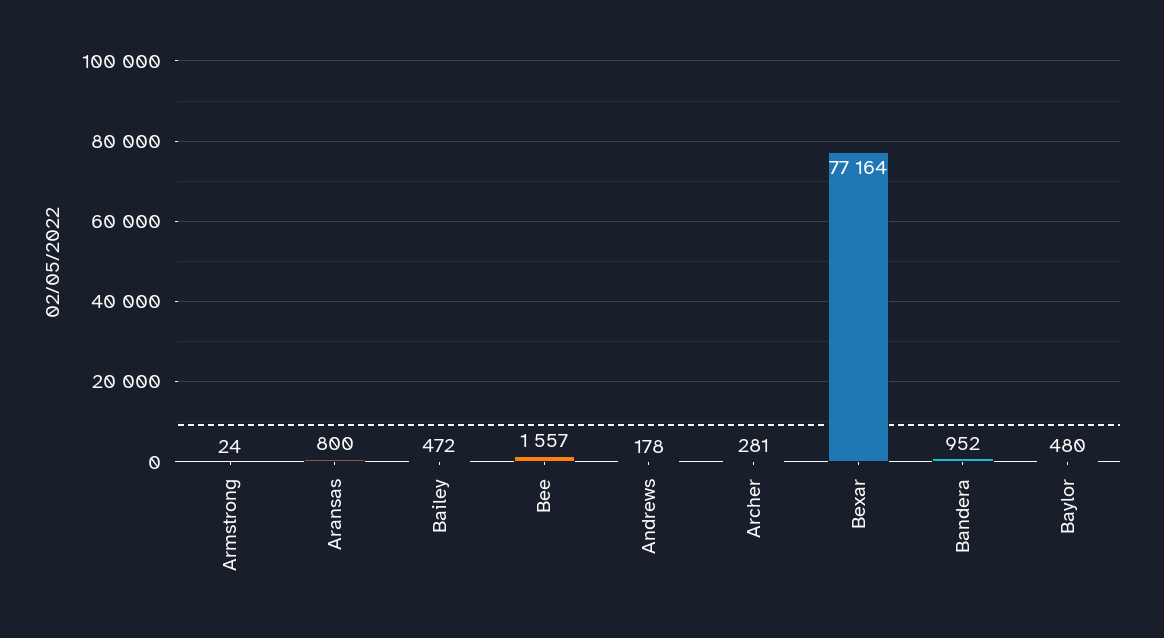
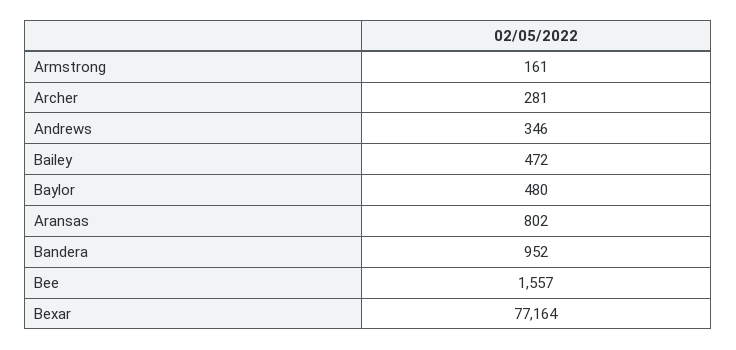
  {
-   "Armstrong": 24,
+   "Armstrong": 161,
-   "Aransas": 800,
+   "Aransas": 802,
    "Bailey": 472,
    "Bee": 1557,
-   "Andrews": 178,
+   "Andrews": 346,
    "Archer": 281,
    "Bexar": 77164,
    "Bandera": 952,
    "Baylor": 480
  }

